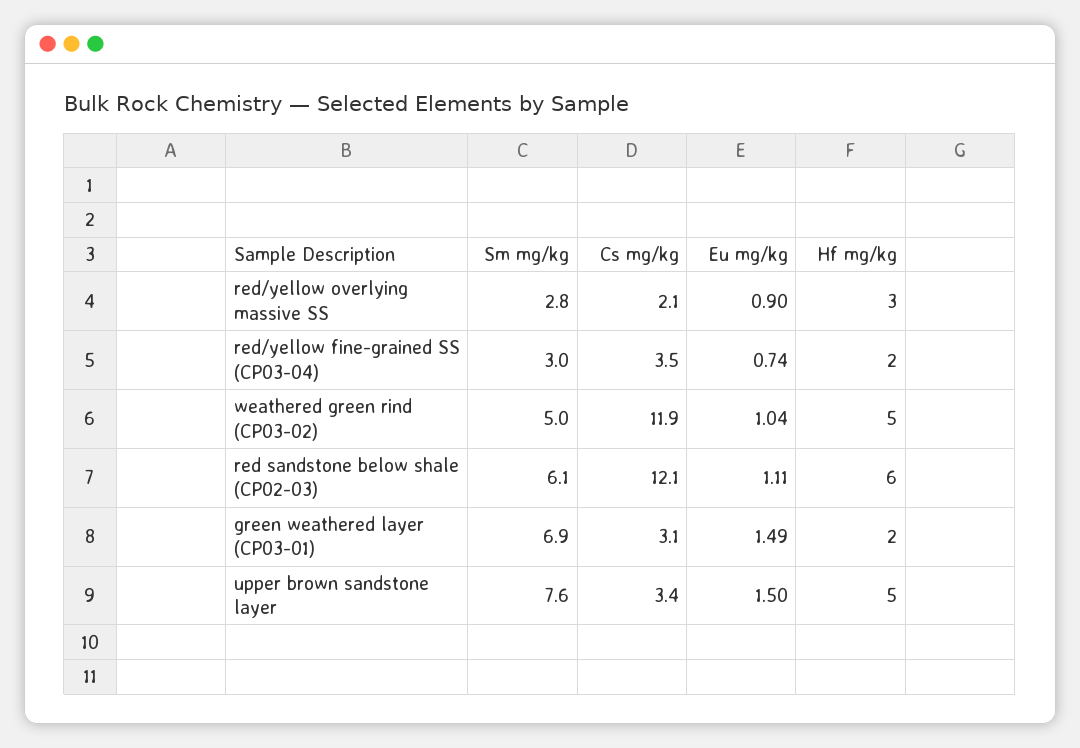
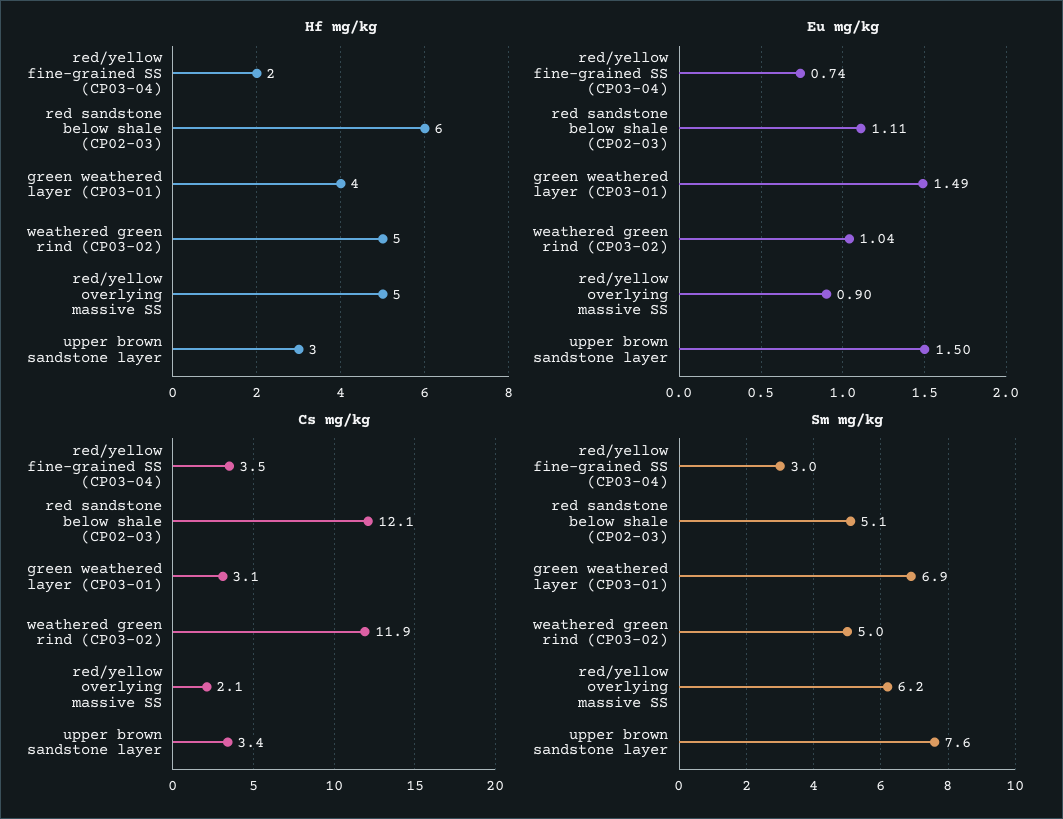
  {
    "Sm mg/kg": {
-     "red/yellow overlying massive SS": 2.8,
+     "red/yellow overlying massive SS": 6.2,
      "red/yellow fine-grained SS (CP03-04)": 3,
      "weathered green rind (CP03-02)": 5,
-     "red sandstone below shale (CP02-03)": 6.1,
+     "red sandstone below shale (CP02-03)": 5.1,
      "green weathered layer (CP03-01)": 6.9,
      "upper brown sandstone layer": 7.6
    },
    "Cs mg/kg": {
      "red/yellow overlying massive SS": 2.1,
      "red/yellow fine-grained SS (CP03-04)": 3.5,
      "weathered green rind (CP03-02)": 11.9,
      "red sandstone below shale (CP02-03)": 12.1,
      "green weathered layer (CP03-01)": 3.1,
      "upper brown sandstone layer": 3.4
    },
    "Eu mg/kg": {
      "red/yellow overlying massive SS": 0.9,
      "red/yellow fine-grained SS (CP03-04)": 0.74,
      "weathered green rind (CP03-02)": 1.04,
      "red sandstone below shale (CP02-03)": 1.11,
      "green weathered layer (CP03-01)": 1.49,
      "upper brown sandstone layer": 1.5
    },
    "Hf mg/kg": {
-     "red/yellow overlying massive SS": 3,
+     "red/yellow overlying massive SS": 5,
      "red/yellow fine-grained SS (CP03-04)": 2,
      "weathered green rind (CP03-02)": 5,
      "red sandstone below shale (CP02-03)": 6,
-     "green weathered layer (CP03-01)": 2,
+     "green weathered layer (CP03-01)": 4,
-     "upper brown sandstone layer": 5
+     "upper brown sandstone layer": 3
    }
  }

